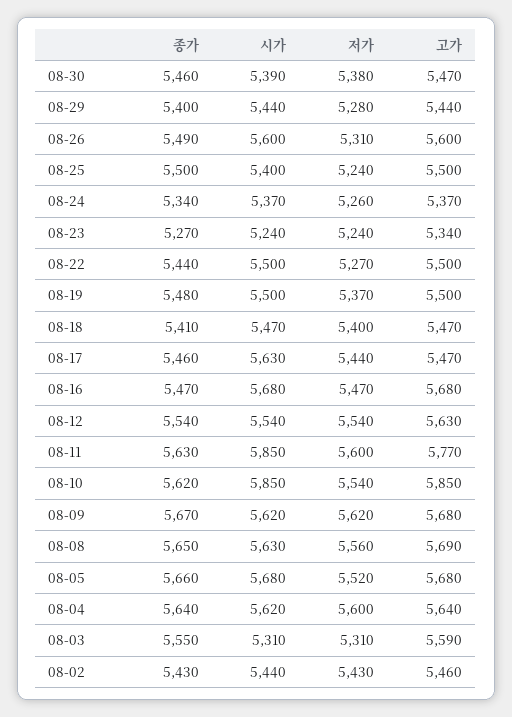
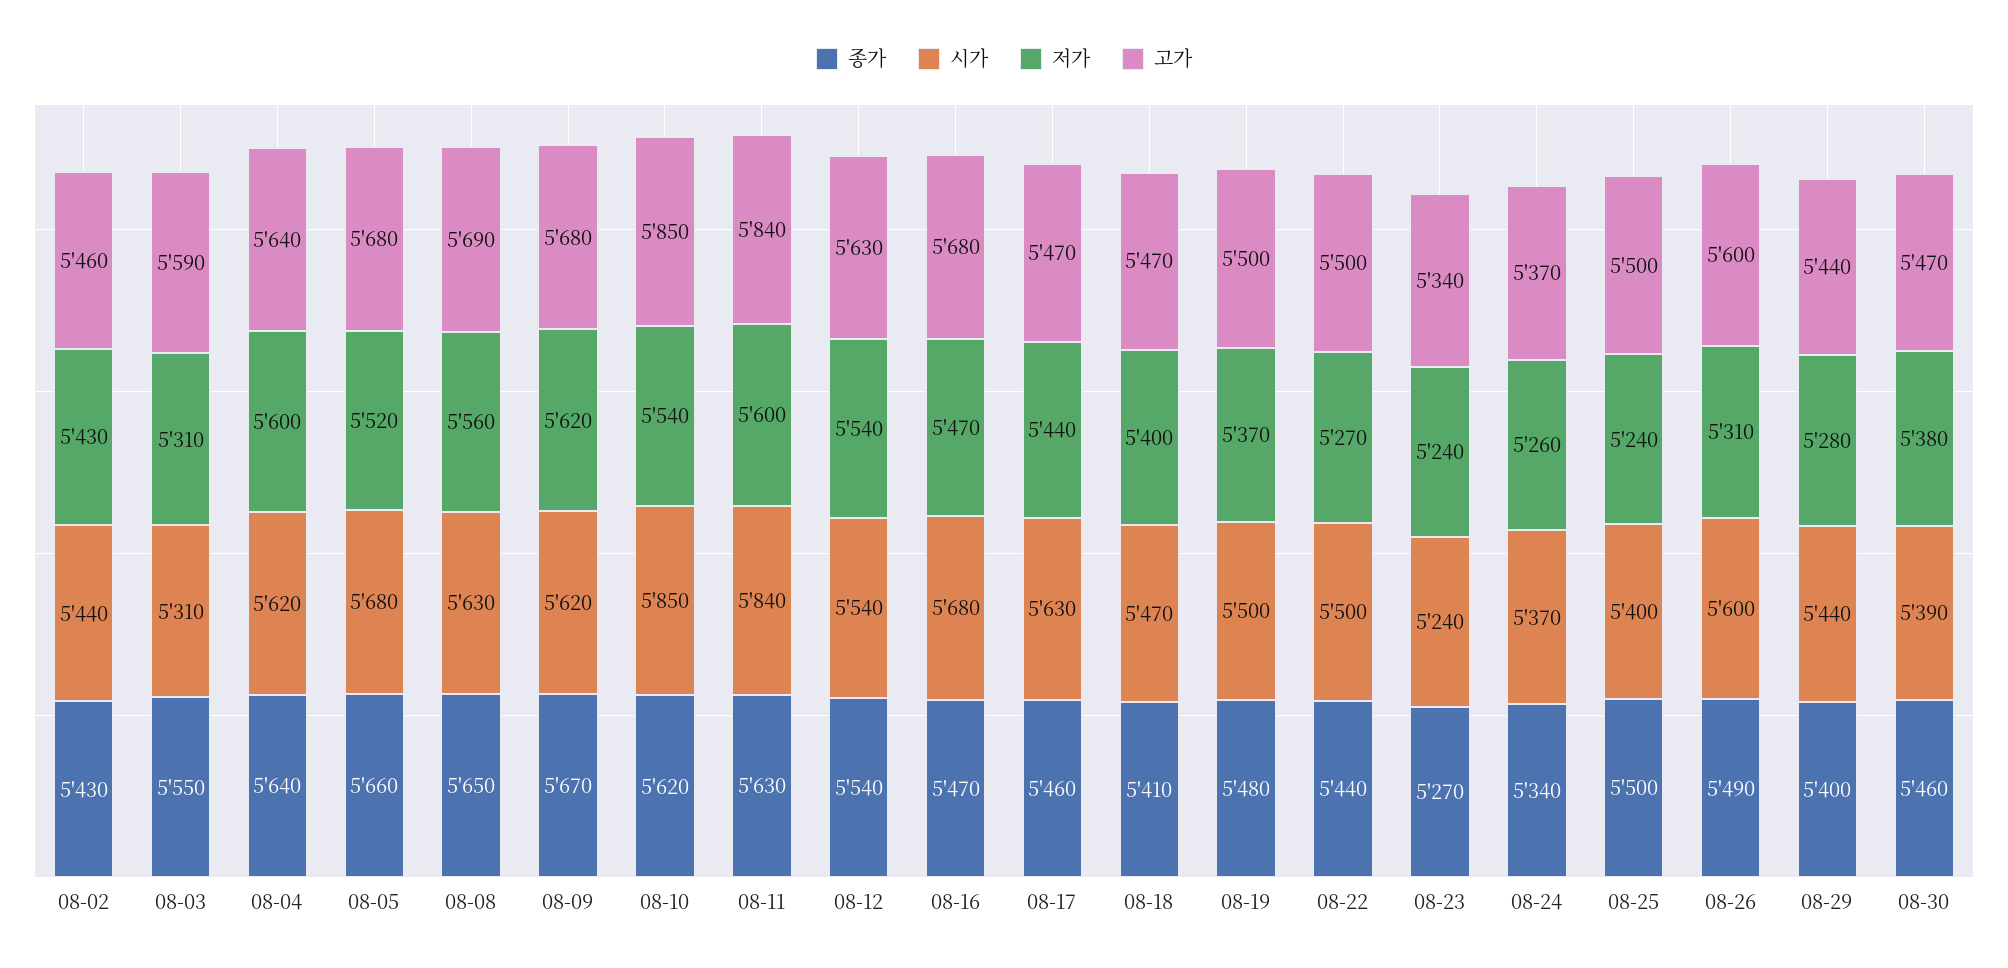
  {
    "종가": {
      "08-30": 5460,
      "08-29": 5400,
      "08-26": 5490,
      "08-25": 5500,
      "08-24": 5340,
      "08-23": 5270,
      "08-22": 5440,
      "08-19": 5480,
      "08-18": 5410,
      "08-17": 5460,
      "08-16": 5470,
      "08-12": 5540,
      "08-11": 5630,
      "08-10": 5620,
      "08-09": 5670,
      "08-08": 5650,
      "08-05": 5660,
      "08-04": 5640,
      "08-03": 5550,
      "08-02": 5430
    },
    "시가": {
      "08-30": 5390,
      "08-29": 5440,
      "08-26": 5600,
      "08-25": 5400,
      "08-24": 5370,
      "08-23": 5240,
      "08-22": 5500,
      "08-19": 5500,
      "08-18": 5470,
      "08-17": 5630,
      "08-16": 5680,
      "08-12": 5540,
-     "08-11": 5850,
+     "08-11": 5840,
      "08-10": 5850,
      "08-09": 5620,
      "08-08": 5630,
      "08-05": 5680,
      "08-04": 5620,
      "08-03": 5310,
      "08-02": 5440
    },
    "저가": {
      "08-30": 5380,
      "08-29": 5280,
      "08-26": 5310,
      "08-25": 5240,
      "08-24": 5260,
      "08-23": 5240,
      "08-22": 5270,
      "08-19": 5370,
      "08-18": 5400,
      "08-17": 5440,
      "08-16": 5470,
      "08-12": 5540,
      "08-11": 5600,
      "08-10": 5540,
      "08-09": 5620,
      "08-08": 5560,
      "08-05": 5520,
      "08-04": 5600,
      "08-03": 5310,
      "08-02": 5430
    },
    "고가": {
      "08-30": 5470,
      "08-29": 5440,
      "08-26": 5600,
      "08-25": 5500,
      "08-24": 5370,
      "08-23": 5340,
      "08-22": 5500,
      "08-19": 5500,
      "08-18": 5470,
      "08-17": 5470,
      "08-16": 5680,
      "08-12": 5630,
-     "08-11": 5770,
+     "08-11": 5840,
      "08-10": 5850,
      "08-09": 5680,
      "08-08": 5690,
      "08-05": 5680,
      "08-04": 5640,
      "08-03": 5590,
      "08-02": 5460
    }
  }

